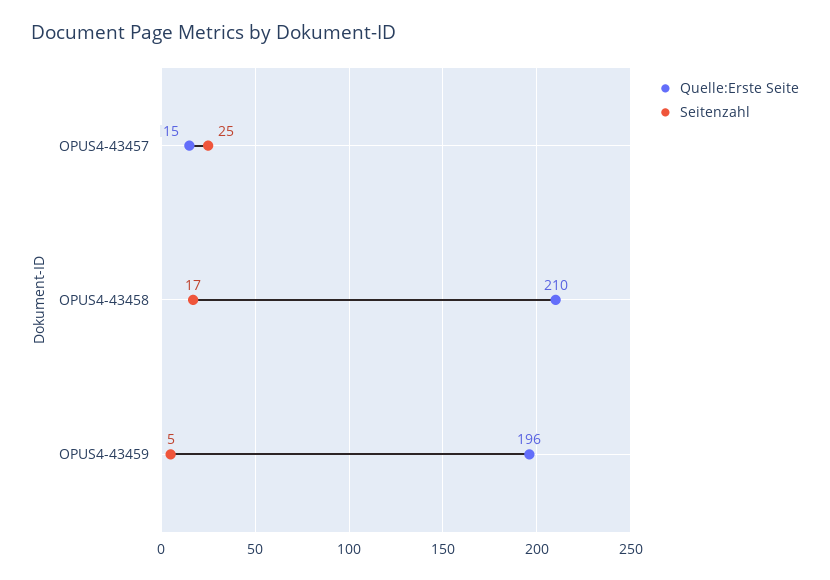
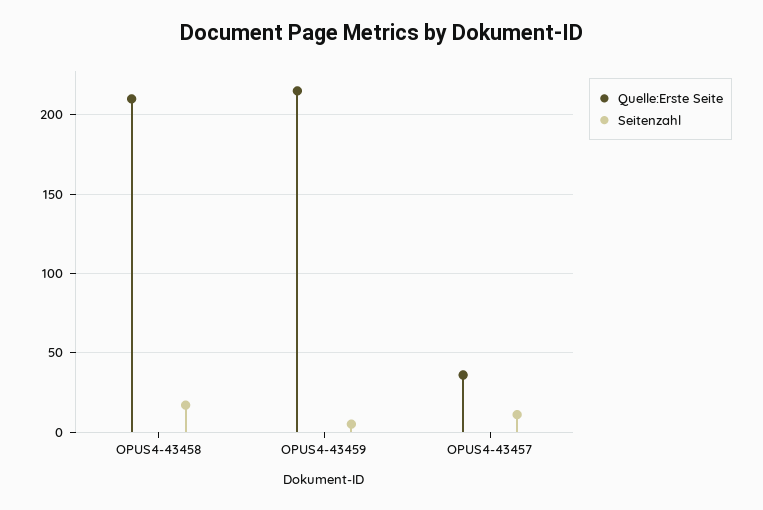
  {
    "Quelle:Erste Seite": {
-     "OPUS4-43457": 15,
+     "OPUS4-43457": 35,
      "OPUS4-43458": 210,
-     "OPUS4-43459": 196
+     "OPUS4-43459": 215
    },
    "Seitenzahl": {
-     "OPUS4-43457": 25,
+     "OPUS4-43457": 10,
      "OPUS4-43458": 17,
      "OPUS4-43459": 5
    }
  }

